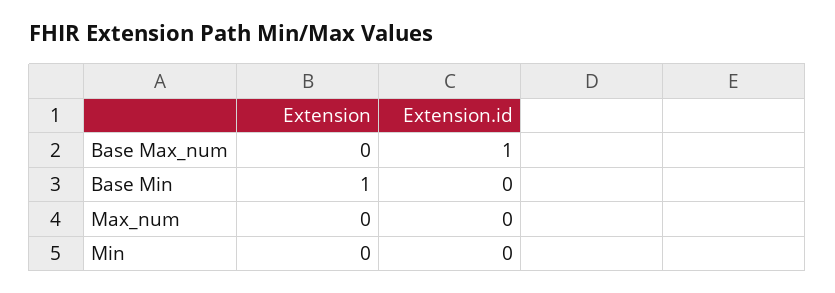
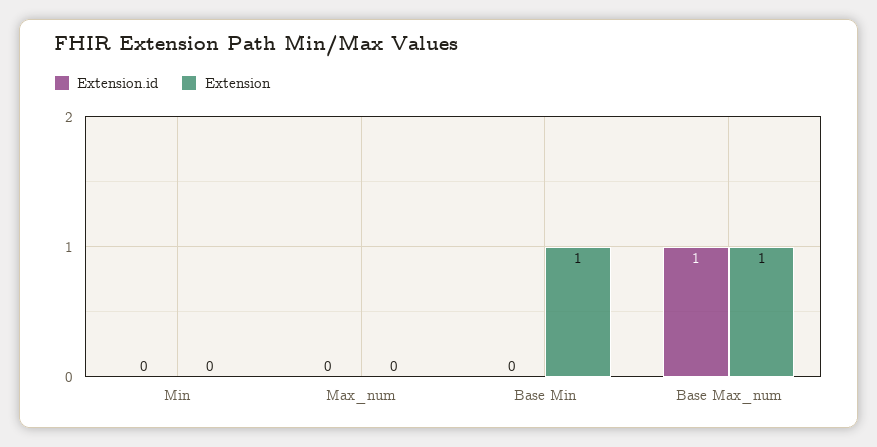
  {
    "Extension": {
-     "Base Max_num": 0,
+     "Base Max_num": 1,
      "Base Min": 1,
      "Max_num": 0,
      "Min": 0
    },
    "Extension.id": {
      "Base Max_num": 1,
      "Base Min": 0,
      "Max_num": 0,
      "Min": 0
    }
  }

